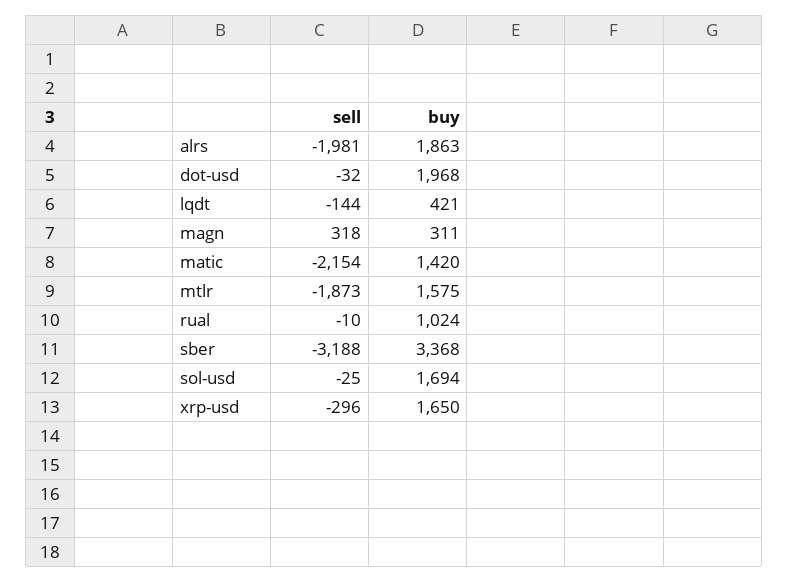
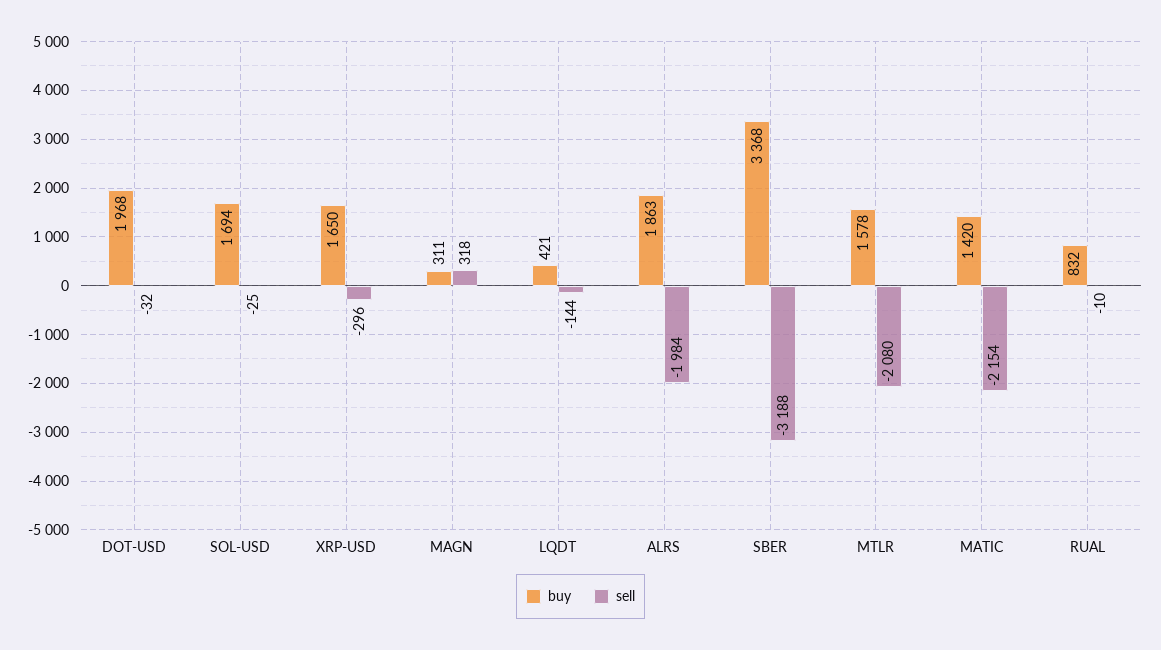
  {
    "sell": {
-     "alrs": -1981,
+     "alrs": -1984,
      "dot-usd": -32,
      "lqdt": -144,
      "magn": 318,
      "matic": -2154,
-     "mtlr": -1873,
+     "mtlr": -2080,
      "rual": -10,
      "sber": -3188,
      "sol-usd": -25,
      "xrp-usd": -296
    },
    "buy": {
      "alrs": 1863,
      "dot-usd": 1968,
      "lqdt": 421,
      "magn": 311,
      "matic": 1420,
-     "mtlr": 1575,
+     "mtlr": 1578,
-     "rual": 1024,
+     "rual": 832,
      "sber": 3368,
      "sol-usd": 1694,
      "xrp-usd": 1650
    }
  }

